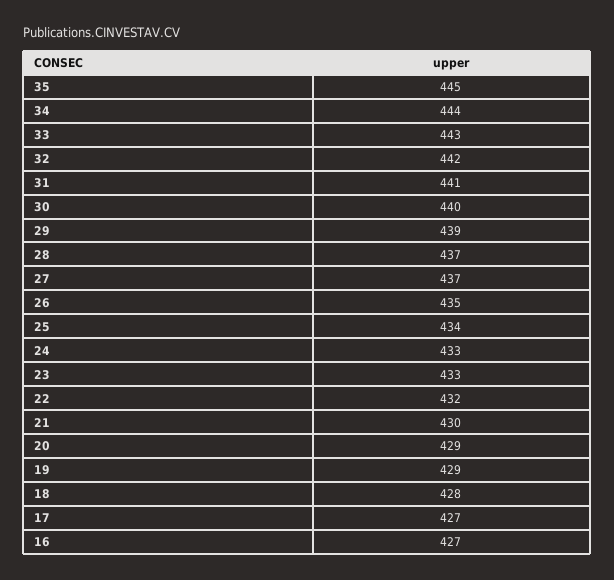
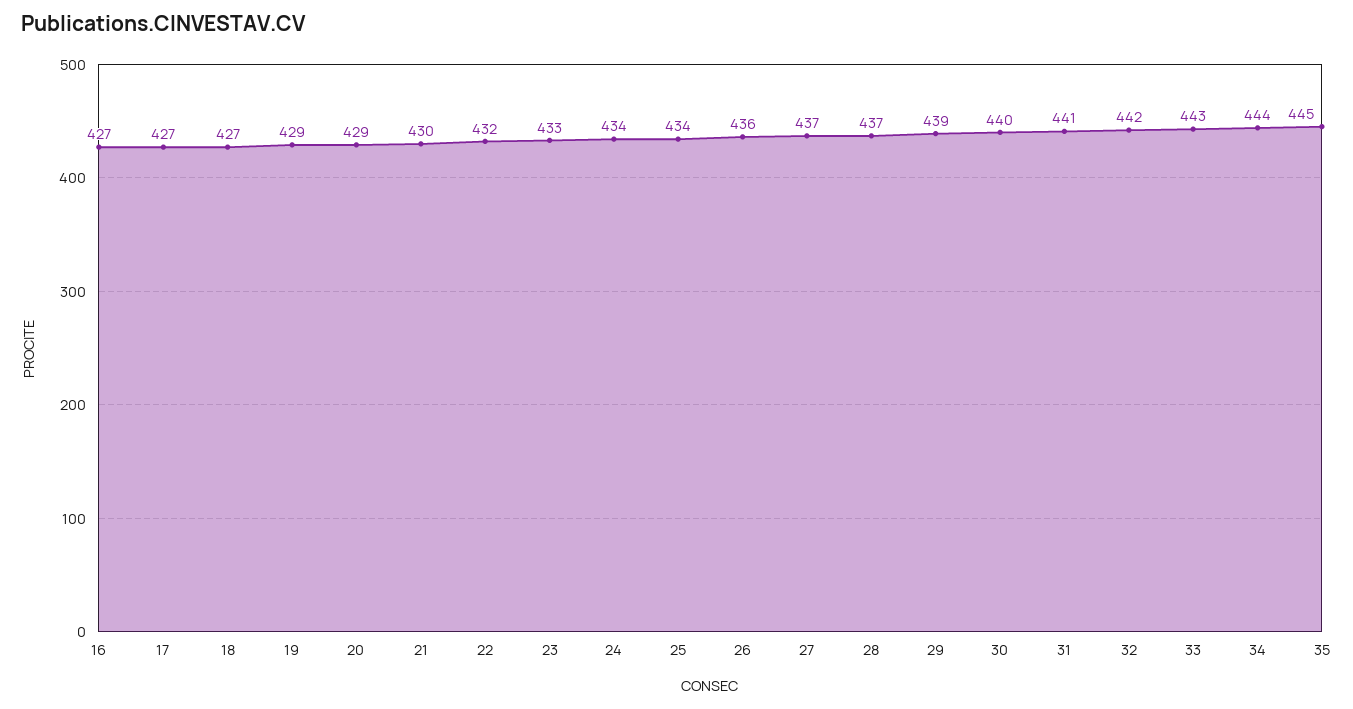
  {
    "35": 445,
    "34": 444,
    "33": 443,
    "32": 442,
    "31": 441,
    "30": 440,
    "29": 439,
    "28": 437,
    "27": 437,
-   "26": 435,
+   "26": 436,
    "25": 434,
-   "24": 433,
+   "24": 434,
    "23": 433,
    "22": 432,
    "21": 430,
    "20": 429,
    "19": 429,
-   "18": 428,
+   "18": 427,
    "17": 427,
    "16": 427
  }

